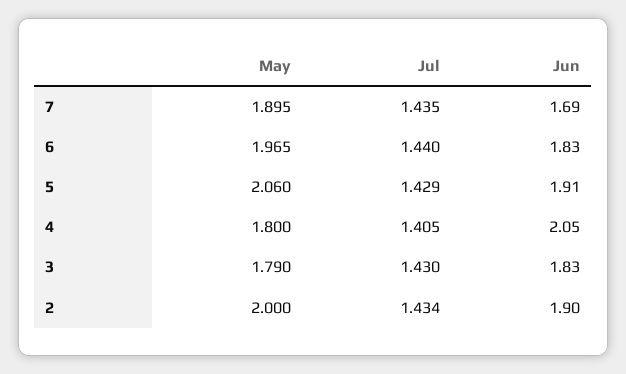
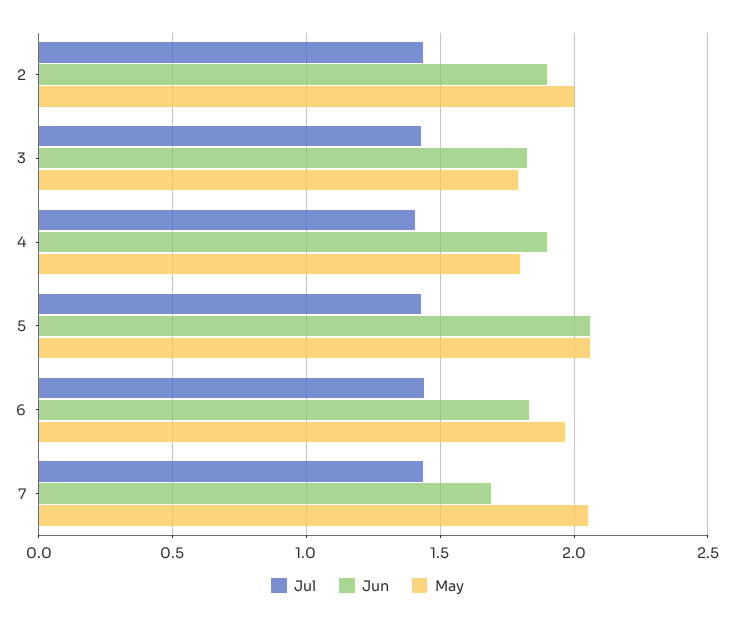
  {
    "May": {
-     "7": 1.895,
+     "7": 2.05,
      "6": 1.965,
      "5": 2.06,
      "4": 1.8,
      "3": 1.79,
      "2": 2
    },
    "Jul": {
      "7": 1.435,
      "6": 1.44,
      "5": 1.429,
      "4": 1.405,
      "3": 1.43,
      "2": 1.434
    },
    "Jun": {
      "7": 1.69,
      "6": 1.83,
-     "5": 1.91,
+     "5": 2.05,
-     "4": 2.05,
+     "4": 1.9,
      "3": 1.83,
      "2": 1.9
    }
  }

